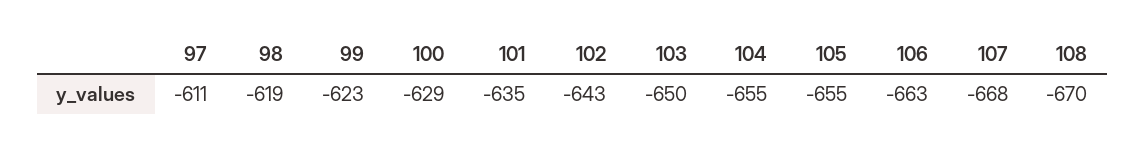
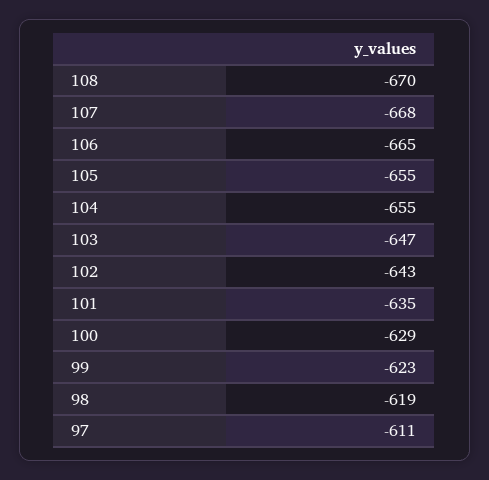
  {
    "97": -611,
    "98": -619,
    "99": -623,
    "100": -629,
    "101": -635,
    "102": -643,
-   "103": -650,
+   "103": -647,
    "104": -655,
    "105": -655,
-   "106": -663,
+   "106": -665,
    "107": -668,
    "108": -670
  }

